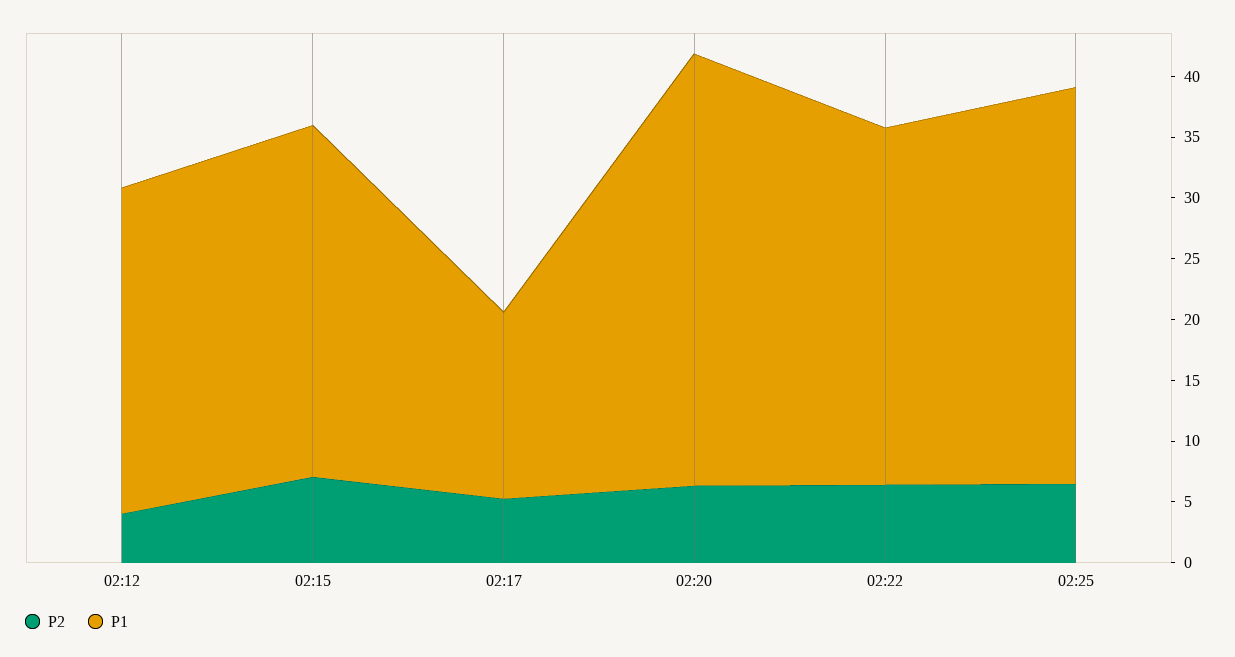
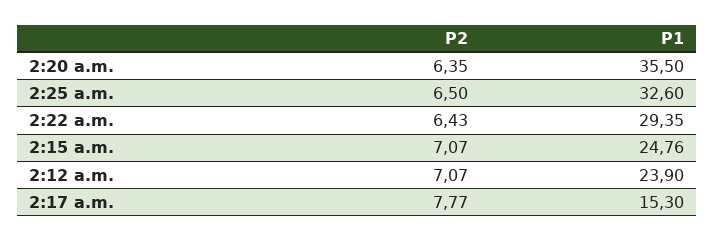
  {
    "P2": {
-     "02:12": 4,
+     "02:12": 7.07,
      "02:15": 7.07,
-     "02:17": 5,
+     "02:17": 7.77,
      "02:20": 6.35,
      "02:22": 6.43,
      "02:25": 6.5
    },
    "P1": {
-     "02:12": 27,
+     "02:12": 23.9,
-     "02:15": 29,
+     "02:15": 24.76,
      "02:17": 15.3,
      "02:20": 35.5,
      "02:22": 29.35,
      "02:25": 32.6
    }
  }

